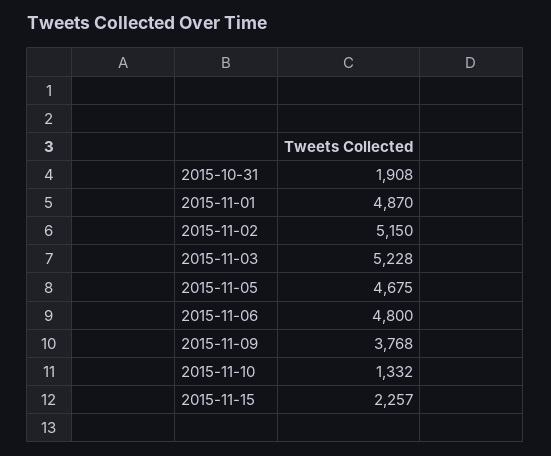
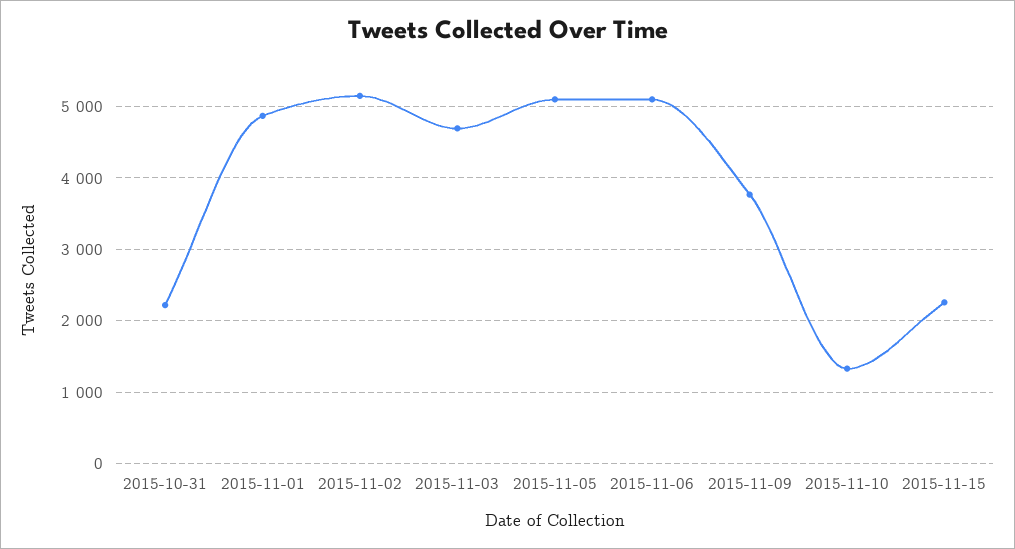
  {
-   "2015-10-31": 1908,
+   "2015-10-31": 2200,
    "2015-11-01": 4870,
    "2015-11-02": 5150,
-   "2015-11-03": 5228,
+   "2015-11-03": 4700,
-   "2015-11-05": 4675,
+   "2015-11-05": 5100,
-   "2015-11-06": 4800,
+   "2015-11-06": 5100,
    "2015-11-09": 3768,
    "2015-11-10": 1332,
    "2015-11-15": 2257
  }

